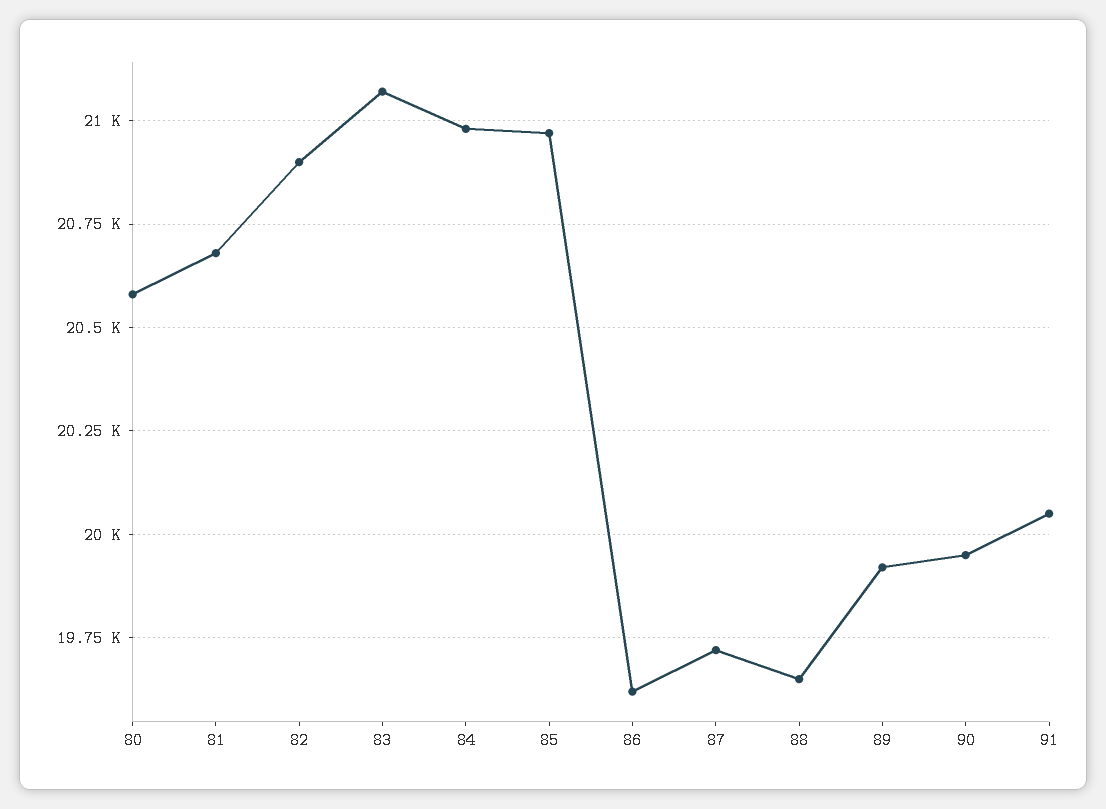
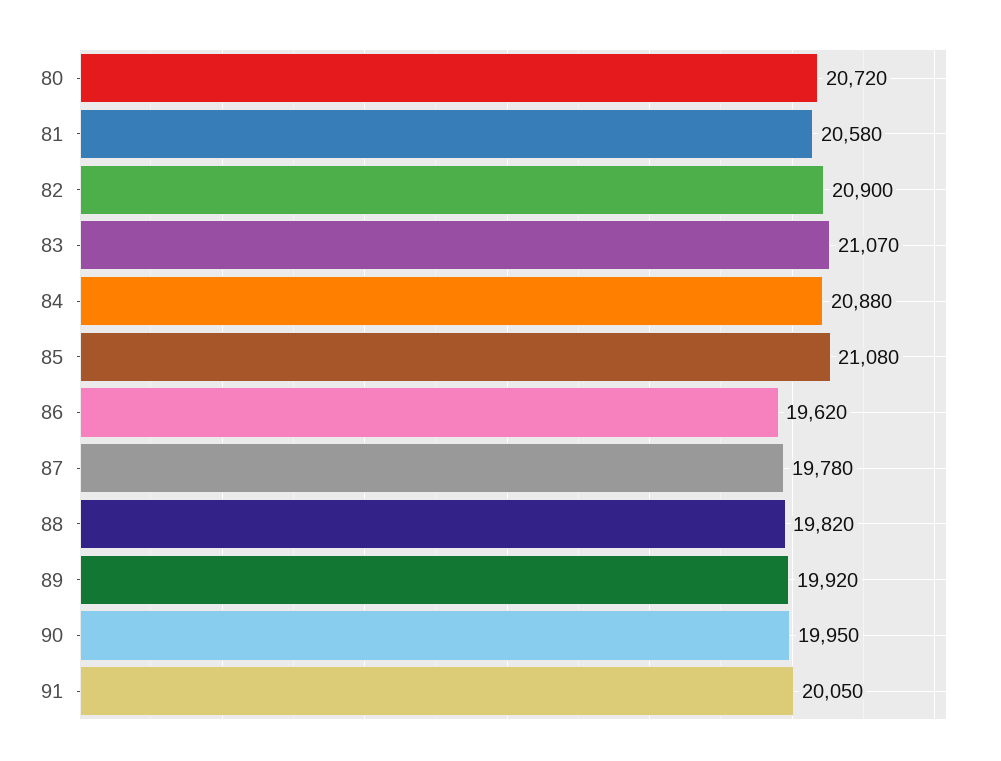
  {
-   "80": 20575,
+   "80": 20720,
-   "81": 20675,
+   "81": 20580,
    "82": 20900,
    "83": 21070,
-   "84": 20975,
+   "84": 20880,
-   "85": 20975,
+   "85": 21080,
    "86": 19620,
-   "87": 19725,
+   "87": 19780,
-   "88": 19650,
+   "88": 19820,
    "89": 19920,
    "90": 19950,
    "91": 20050
  }

